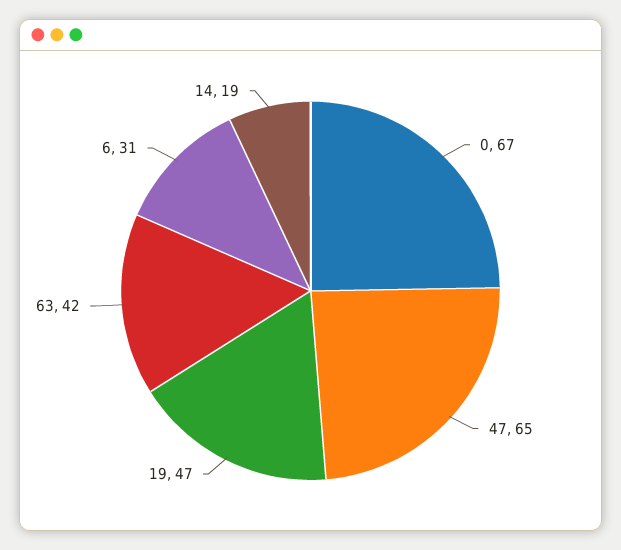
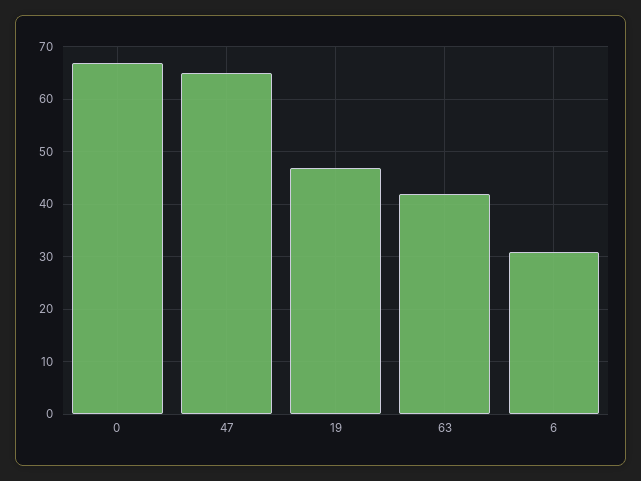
  {
    "0": 67,
    "47": 65,
    "19": 47,
    "63": 42,
-   "6": 31,
+   "6": 31
-   "14": 19
  }

